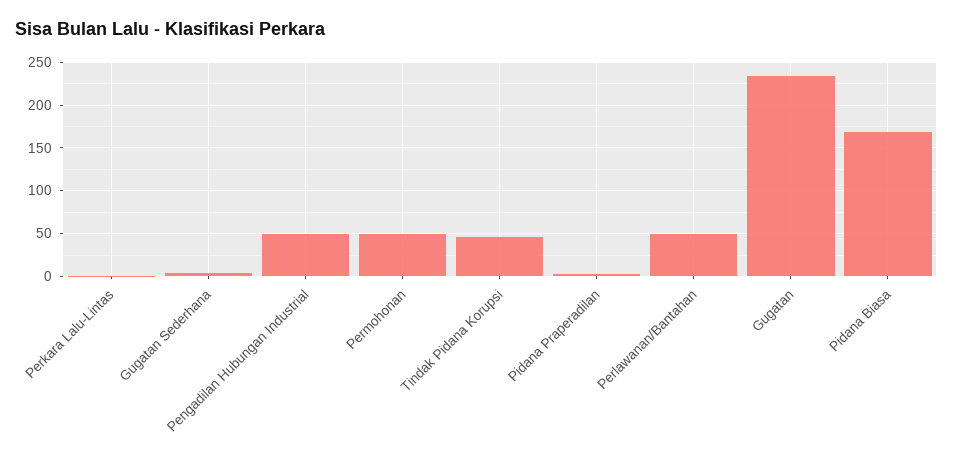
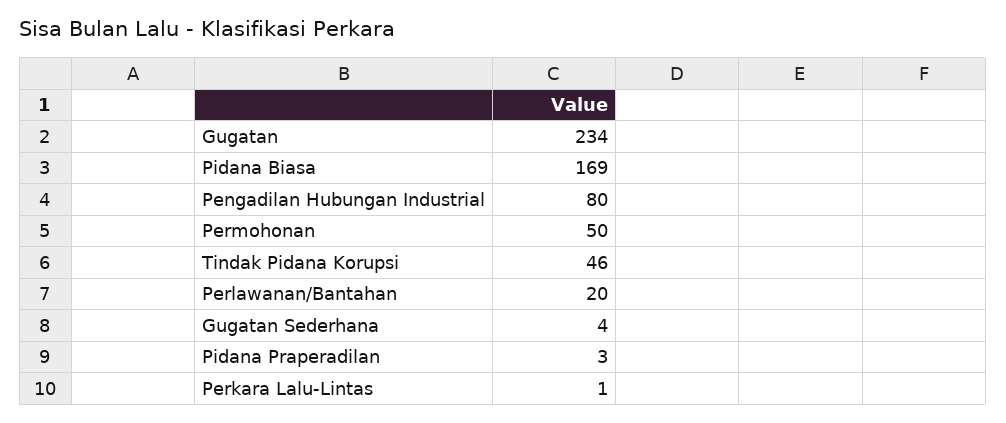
  {
    "Perkara Lalu-Lintas": 1,
    "Gugatan Sederhana": 4,
-   "Pengadilan Hubungan Industrial": 50,
+   "Pengadilan Hubungan Industrial": 80,
    "Permohonan": 50,
    "Tindak Pidana Korupsi": 46,
    "Pidana Praperadilan": 3,
-   "Perlawanan/Bantahan": 50,
+   "Perlawanan/Bantahan": 20,
    "Gugatan": 234,
    "Pidana Biasa": 169
  }

